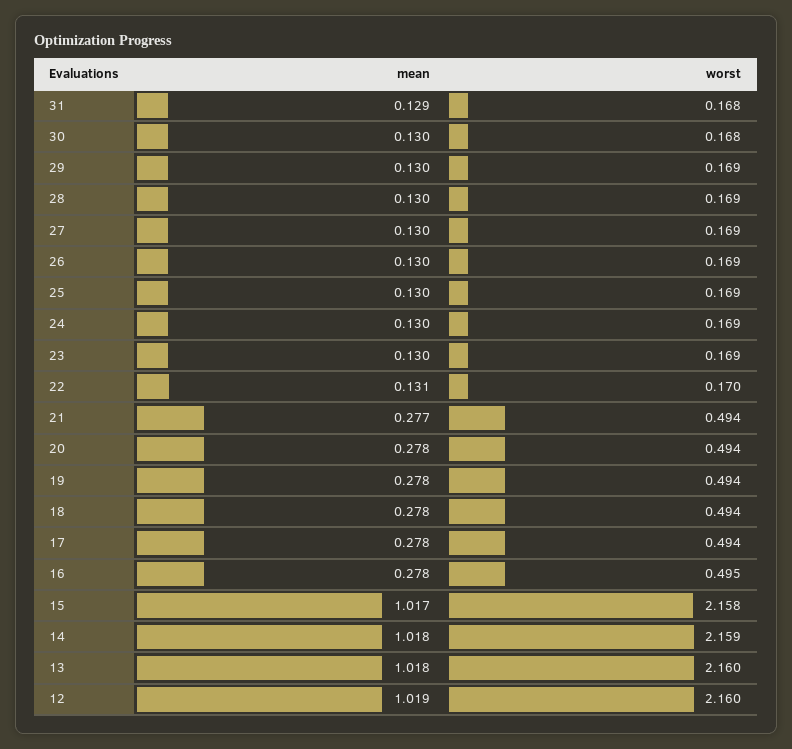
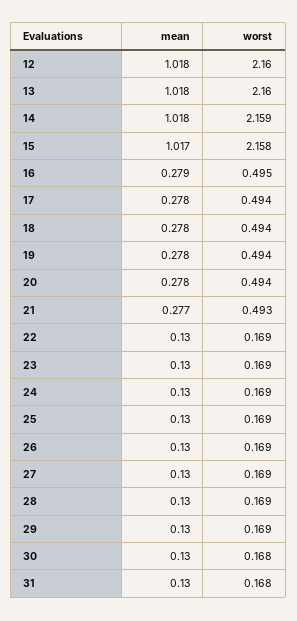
  {
    "mean": {
-     "31": 0.129,
+     "31": 0.13,
      "30": 0.13,
      "29": 0.13,
      "28": 0.13,
      "27": 0.13,
      "26": 0.13,
      "25": 0.13,
      "24": 0.13,
      "23": 0.13,
-     "22": 0.131,
+     "22": 0.13,
      "21": 0.277,
      "20": 0.278,
      "19": 0.278,
      "18": 0.278,
      "17": 0.278,
-     "16": 0.278,
+     "16": 0.279,
      "15": 1.017,
      "14": 1.018,
      "13": 1.018,
-     "12": 1.019
+     "12": 1.018
    },
    "worst": {
      "31": 0.168,
      "30": 0.168,
      "29": 0.169,
      "28": 0.169,
      "27": 0.169,
      "26": 0.169,
      "25": 0.169,
      "24": 0.169,
      "23": 0.169,
-     "22": 0.17,
+     "22": 0.169,
-     "21": 0.494,
+     "21": 0.493,
      "20": 0.494,
      "19": 0.494,
      "18": 0.494,
      "17": 0.494,
      "16": 0.495,
      "15": 2.158,
      "14": 2.159,
      "13": 2.16,
      "12": 2.16
    }
  }

